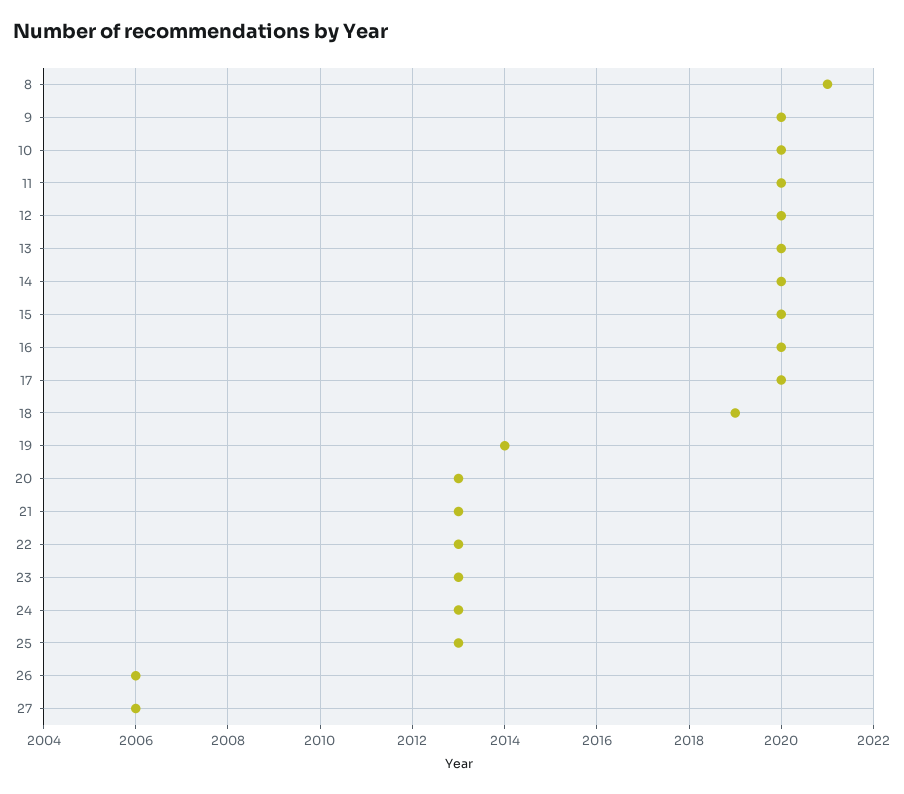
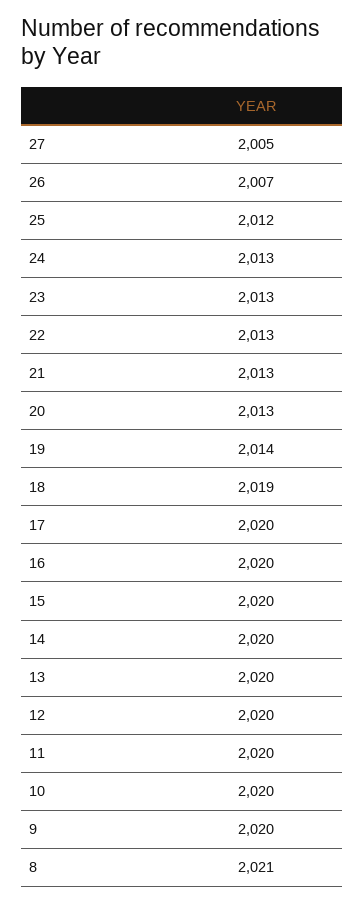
  {
    "8": 2021,
    "9": 2020,
    "10": 2020,
    "11": 2020,
    "12": 2020,
    "13": 2020,
    "14": 2020,
    "15": 2020,
    "16": 2020,
    "17": 2020,
    "18": 2019,
    "19": 2014,
    "20": 2013,
    "21": 2013,
    "22": 2013,
    "23": 2013,
    "24": 2013,
-   "25": 2013,
+   "25": 2012,
-   "26": 2006,
+   "26": 2007,
-   "27": 2006
+   "27": 2005
  }

